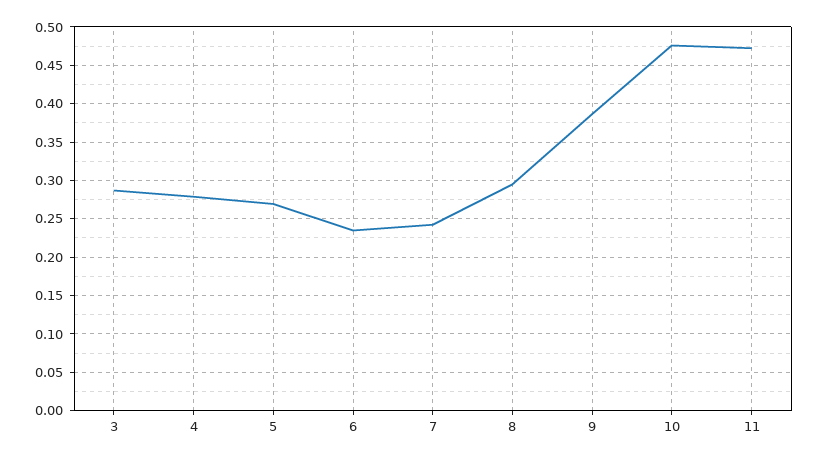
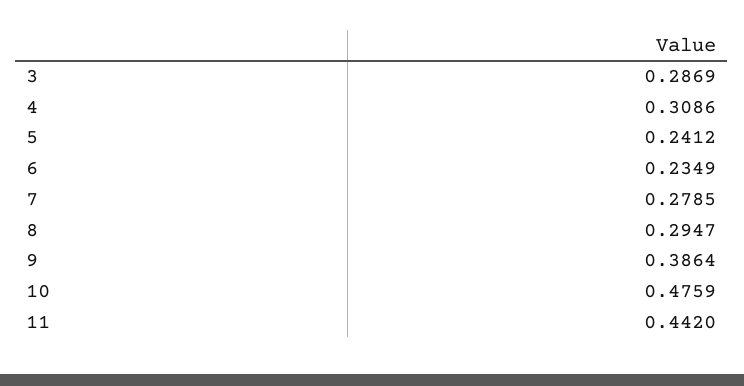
  {
    "3": 0.2869,
-   "4": 0.28,
+   "4": 0.3086,
-   "5": 0.27,
+   "5": 0.2412,
    "6": 0.2349,
-   "7": 0.24,
+   "7": 0.2785,
    "8": 0.2947,
    "9": 0.3864,
    "10": 0.4759,
-   "11": 0.47
+   "11": 0.442
  }

